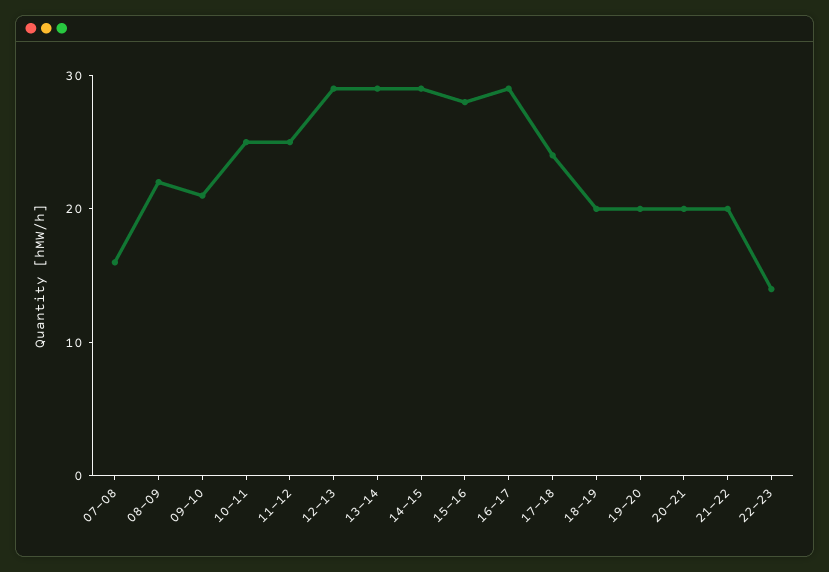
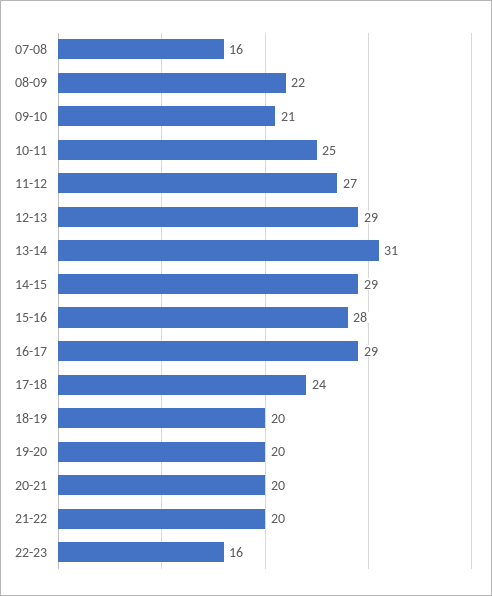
  {
    "07-08": 16,
    "08-09": 22,
    "09-10": 21,
    "10-11": 25,
-   "11-12": 25,
+   "11-12": 27,
    "12-13": 29,
-   "13-14": 29,
+   "13-14": 31,
    "14-15": 29,
    "15-16": 28,
    "16-17": 29,
    "17-18": 24,
    "18-19": 20,
    "19-20": 20,
    "20-21": 20,
    "21-22": 20,
-   "22-23": 14
+   "22-23": 16
  }

